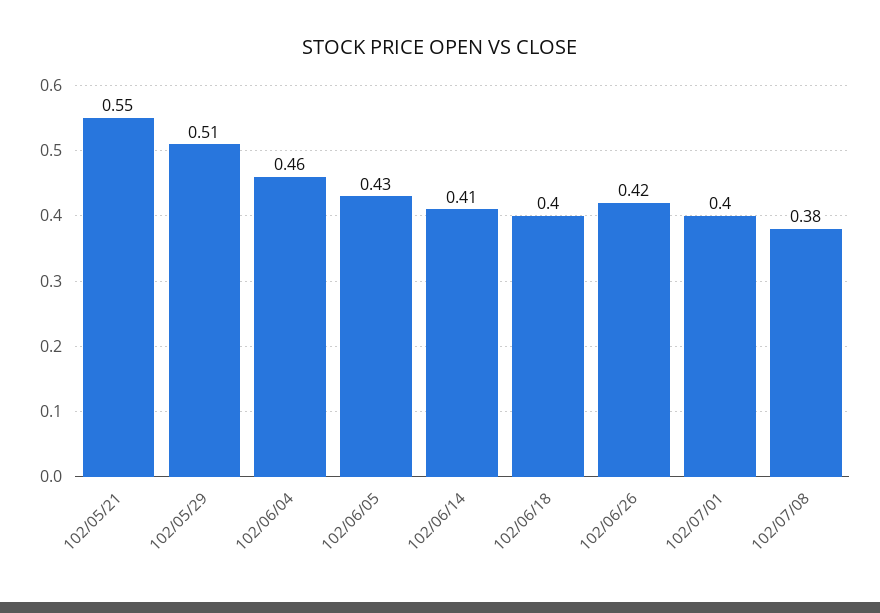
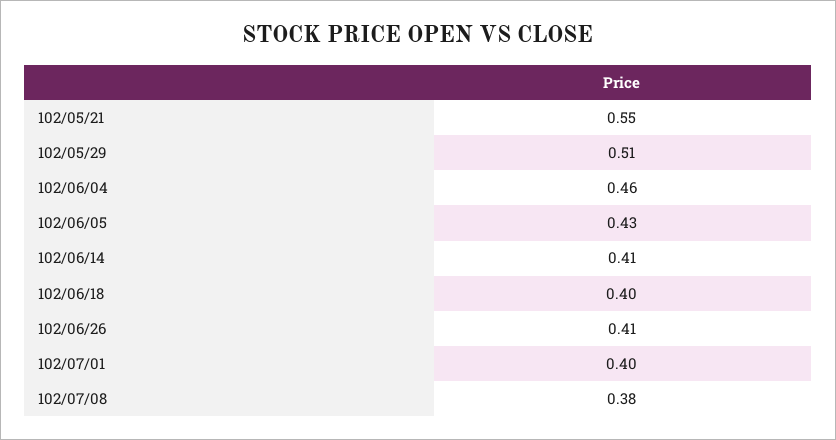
  {
    "102/05/21": 0.55,
    "102/05/29": 0.51,
    "102/06/04": 0.46,
    "102/06/05": 0.43,
    "102/06/14": 0.41,
    "102/06/18": 0.4,
-   "102/06/26": 0.42,
+   "102/06/26": 0.41,
    "102/07/01": 0.4,
    "102/07/08": 0.38
  }

